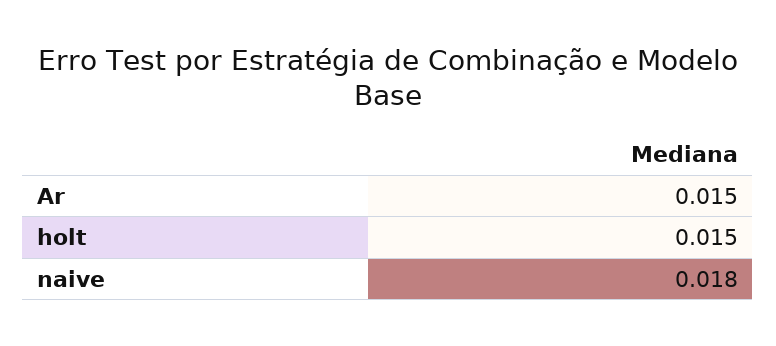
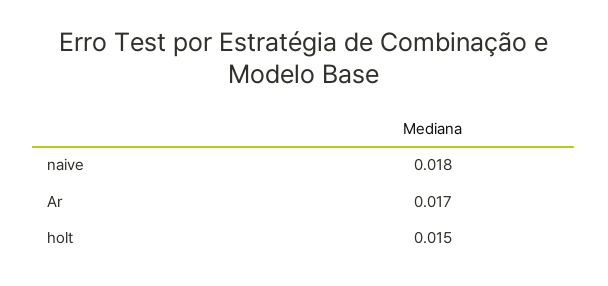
  {
-   "Ar": 0.015,
+   "Ar": 0.017,
    "holt": 0.015,
    "naive": 0.018
  }

